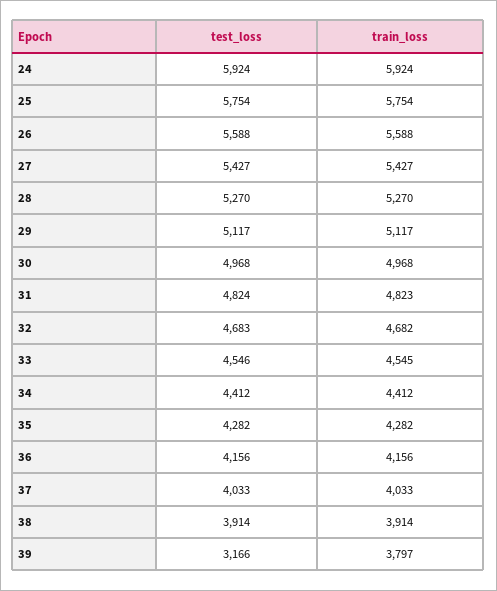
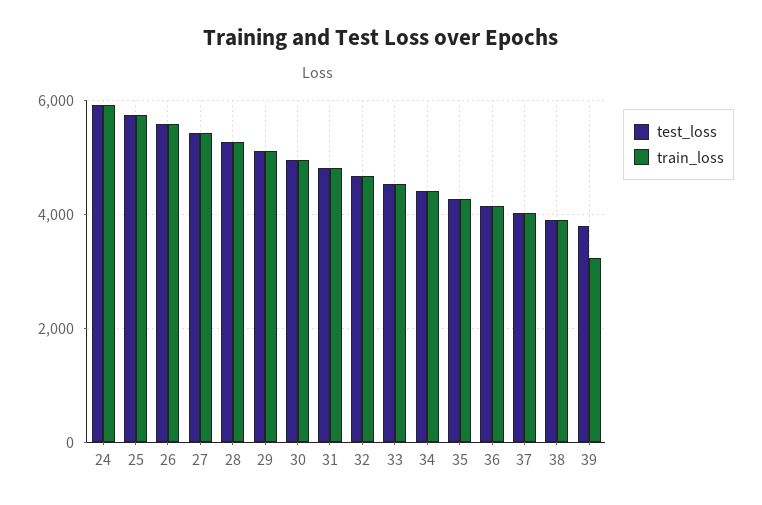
  {
    "test_loss": {
      "24": 5924,
      "25": 5754,
      "26": 5588,
      "27": 5427,
      "28": 5270,
      "29": 5117,
      "30": 4968,
      "31": 4824,
      "32": 4683,
      "33": 4546,
      "34": 4412,
      "35": 4282,
      "36": 4156,
      "37": 4033,
      "38": 3914,
-     "39": 3166
+     "39": 3800
    },
    "train_loss": {
      "24": 5924,
      "25": 5754,
      "26": 5588,
      "27": 5427,
      "28": 5270,
      "29": 5117,
      "30": 4968,
      "31": 4823,
      "32": 4682,
      "33": 4545,
      "34": 4412,
      "35": 4282,
      "36": 4156,
      "37": 4033,
      "38": 3914,
-     "39": 3797
+     "39": 3200
    }
  }

